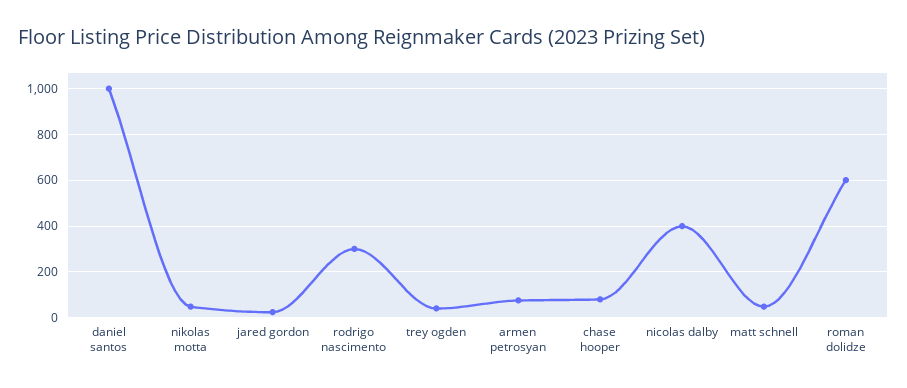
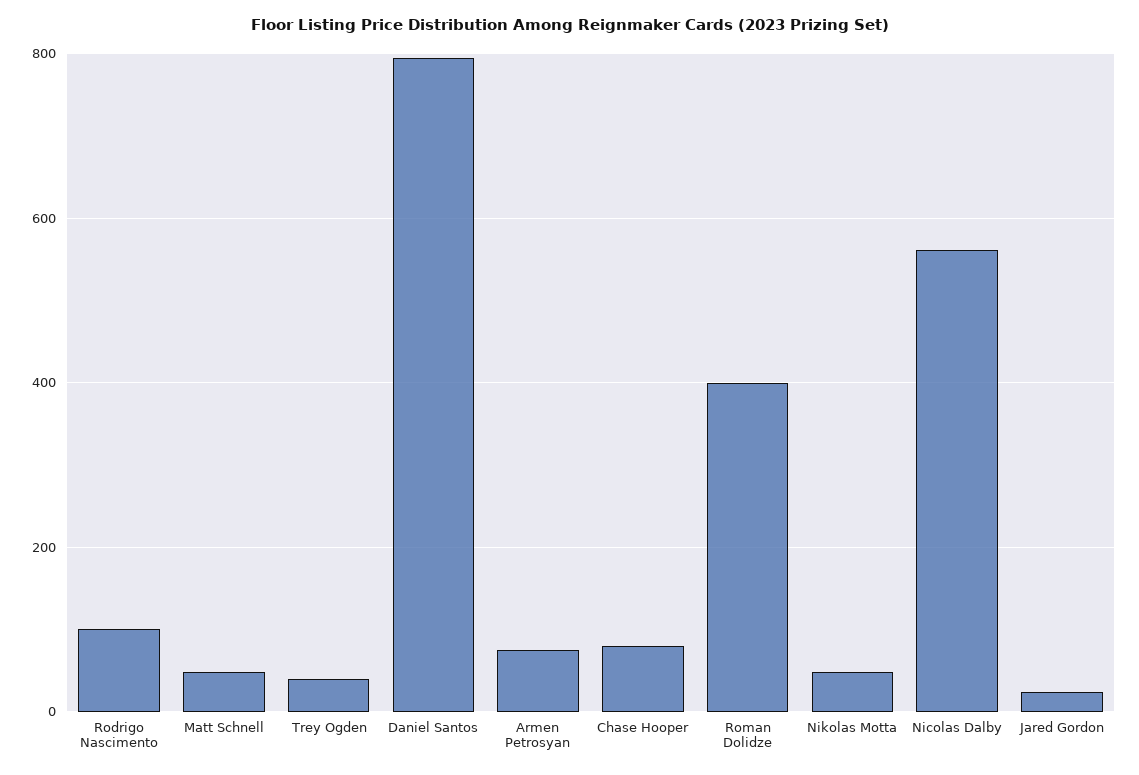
  {
-   "daniel santos": 1000,
+   "daniel santos": 800,
    "nikolas motta": 40,
    "jared gordon": 20,
-   "rodrigo nascimento": 300,
+   "rodrigo nascimento": 100,
    "trey ogden": 40,
    "armen petrosyan": 80,
    "chase hooper": 80,
-   "nicolas dalby": 400,
+   "nicolas dalby": 560,
    "matt schnell": 40,
-   "roman dolidze": 600
+   "roman dolidze": 400
  }

